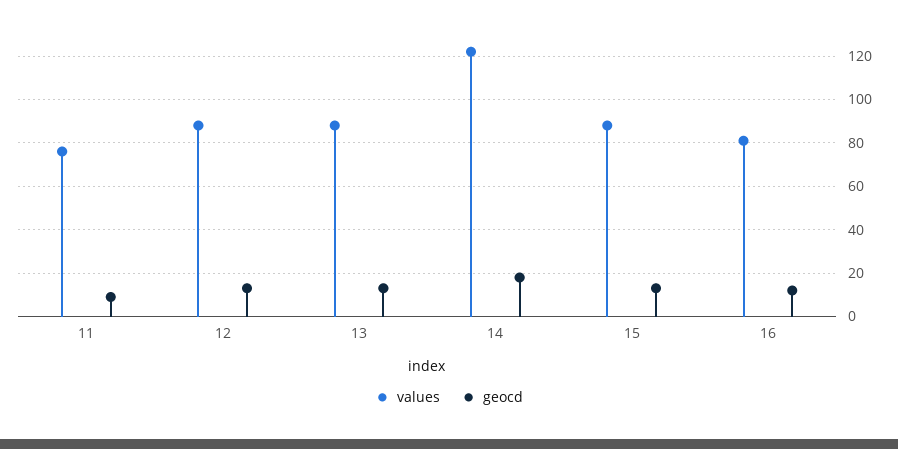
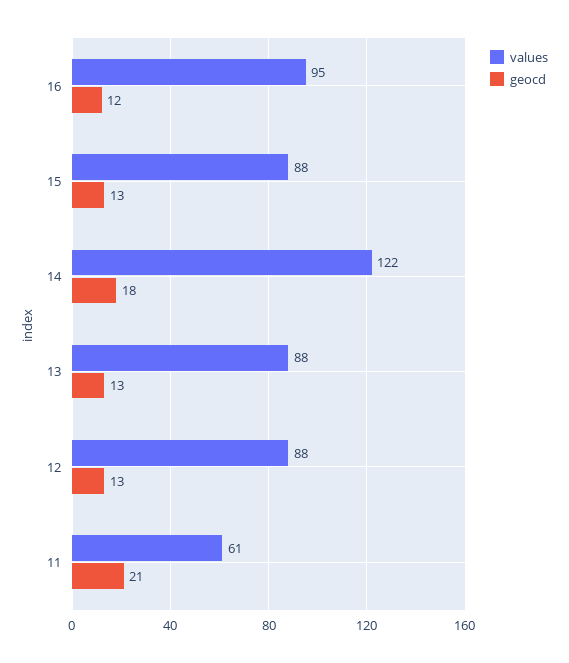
  {
    "values": {
-     "11": 75,
+     "11": 61,
      "12": 88,
      "13": 88,
      "14": 122,
      "15": 88,
-     "16": 80
+     "16": 95
    },
    "geocd": {
-     "11": 10,
+     "11": 21,
      "12": 13,
      "13": 13,
      "14": 18,
      "15": 13,
      "16": 12
    }
  }

